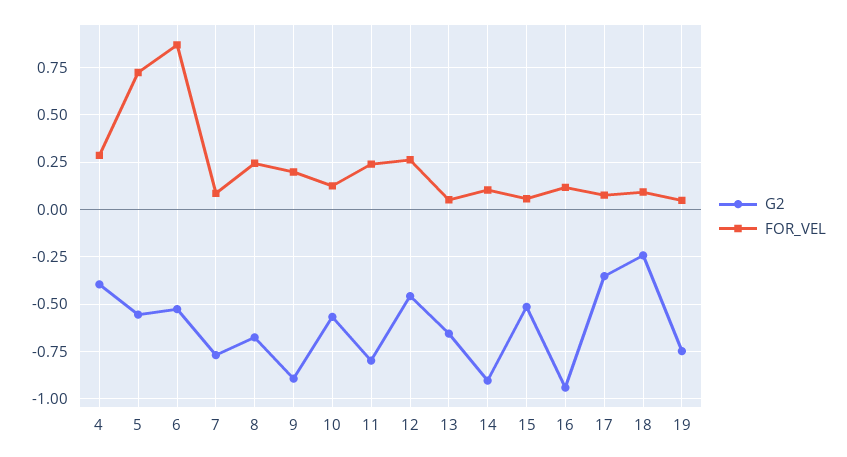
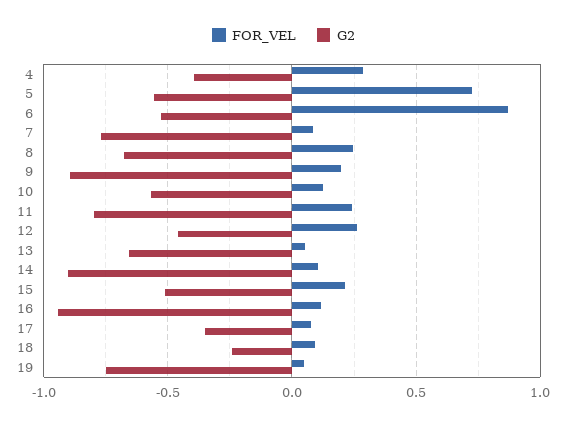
  {
    "G2": {
      "4": -0.4,
      "5": -0.55,
      "6": -0.55,
      "7": -0.75,
      "8": -0.7,
      "9": -0.9,
      "10": -0.55,
      "11": -0.8,
      "12": -0.45,
      "13": -0.65,
      "14": -0.9,
      "15": -0.5,
      "16": -0.95,
      "17": -0.35,
      "18": -0.25,
      "19": -0.75
    },
    "FOR_VEL": {
      "4": 0.3,
      "5": 0.7,
      "6": 0.85,
      "7": 0.1,
      "8": 0.25,
      "9": 0.2,
      "10": 0.15,
      "11": 0.25,
      "12": 0.25,
      "13": 0.05,
      "14": 0.1,
-     "15": 0.05,
+     "15": 0.2,
      "16": 0.1,
      "17": 0.1,
      "18": 0.1,
      "19": 0.05
    }
  }

